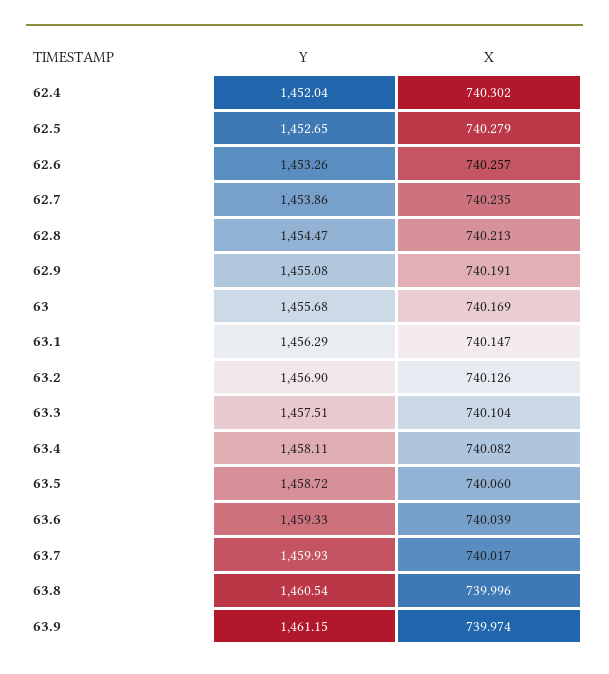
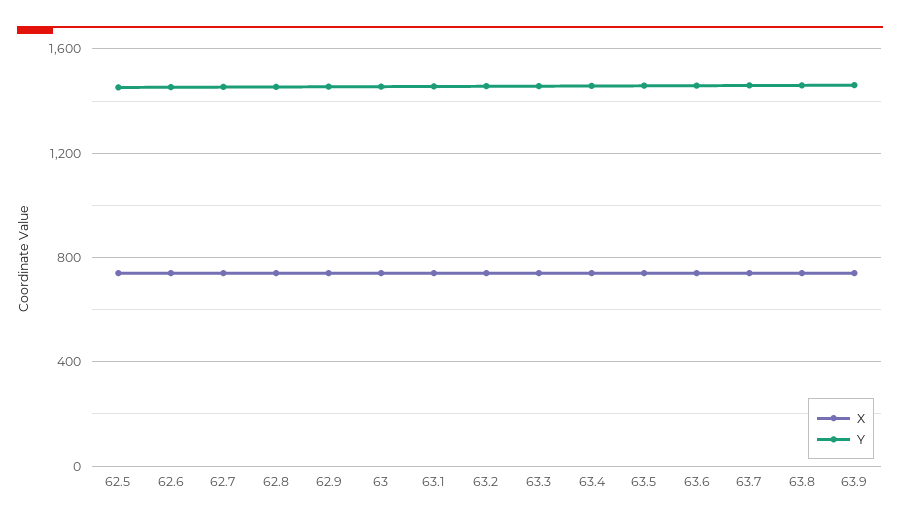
  {
    "Y": {
-     "62.4": 1452.04,
      "62.5": 1452.65,
      "62.6": 1453.26,
      "62.7": 1453.86,
      "62.8": 1454.47,
      "62.9": 1455.08,
      "63": 1455.68,
      "63.1": 1456.29,
      "63.2": 1456.9,
      "63.3": 1457.51,
      "63.4": 1458.11,
      "63.5": 1458.72,
      "63.6": 1459.33,
      "63.7": 1459.93,
      "63.8": 1460.54,
      "63.9": 1461.15
    },
    "X": {
-     "62.4": 740.302,
      "62.5": 740.279,
      "62.6": 740.257,
      "62.7": 740.235,
      "62.8": 740.213,
      "62.9": 740.191,
      "63": 740.169,
      "63.1": 740.147,
      "63.2": 740.126,
      "63.3": 740.104,
      "63.4": 740.082,
      "63.5": 740.06,
      "63.6": 740.039,
      "63.7": 740.017,
      "63.8": 739.996,
      "63.9": 739.974
    }
  }

